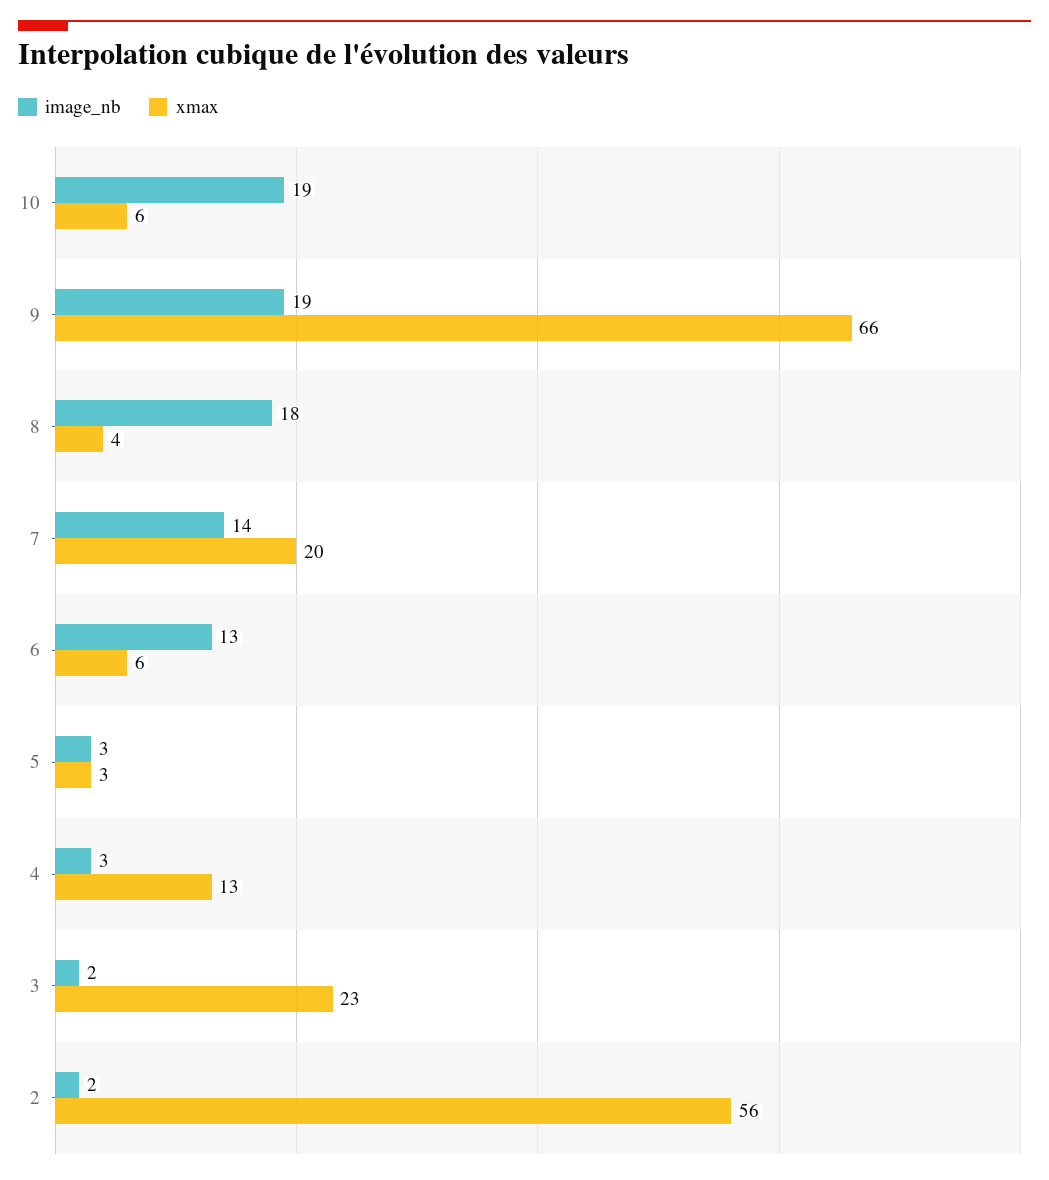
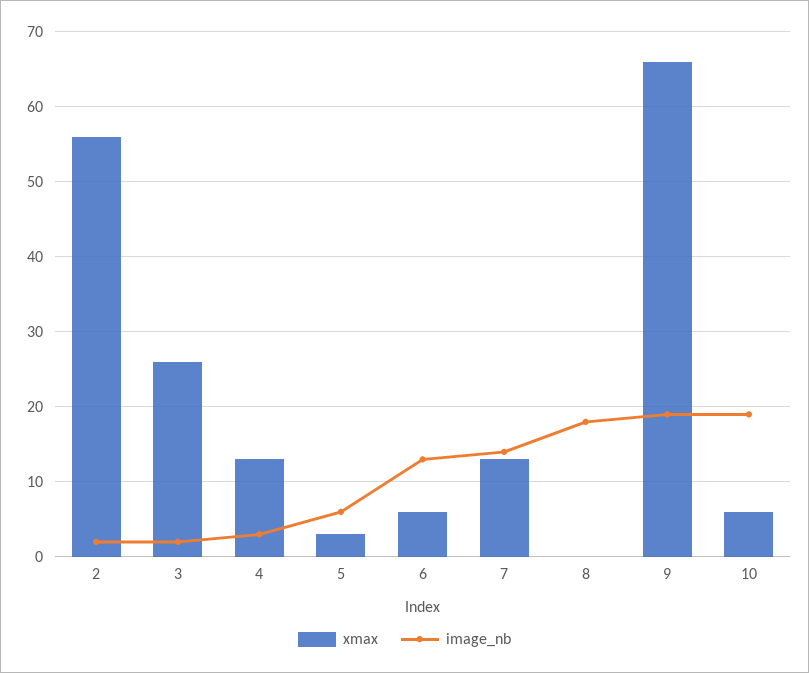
  {
    "image_nb": {
      "10": 19,
      "9": 19,
      "8": 18,
      "7": 14,
      "6": 13,
-     "5": 3,
+     "5": 6,
      "4": 3,
      "3": 2,
      "2": 2
    },
    "xmax": {
      "10": 6,
      "9": 66,
-     "8": 4,
+     "8": 0,
-     "7": 20,
+     "7": 13,
      "6": 6,
      "5": 3,
      "4": 13,
-     "3": 23,
+     "3": 26,
      "2": 56
    }
  }

